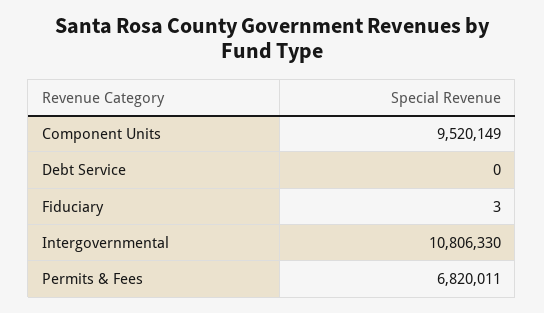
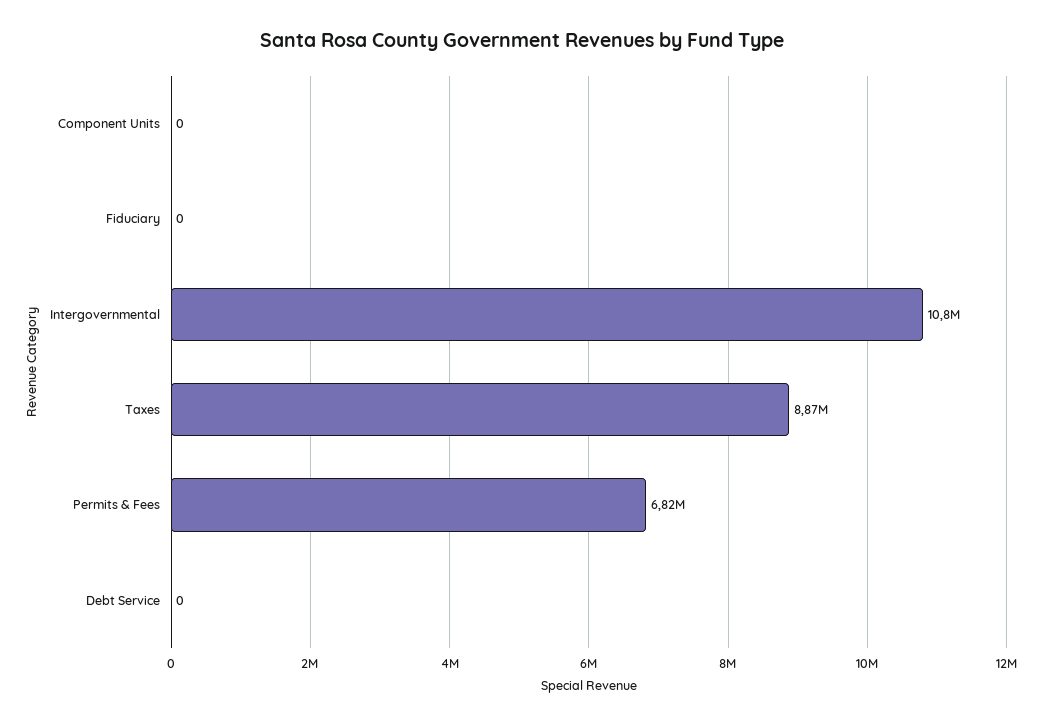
  {
-   "Component Units": 9520149,
+   "Component Units": 0,
    "Debt Service": 0,
-   "Fiduciary": 3,
+   "Fiduciary": 0,
    "Intergovernmental": 10806330,
-   "Permits & Fees": 6820011
+   "Permits & Fees": 6820011,
+   "Taxes": 8870000
  }

